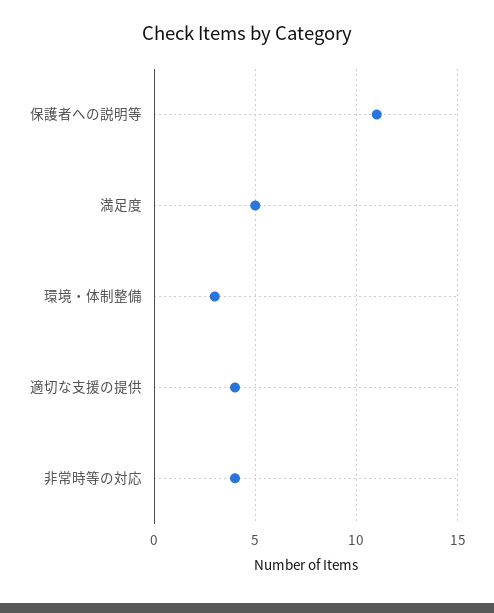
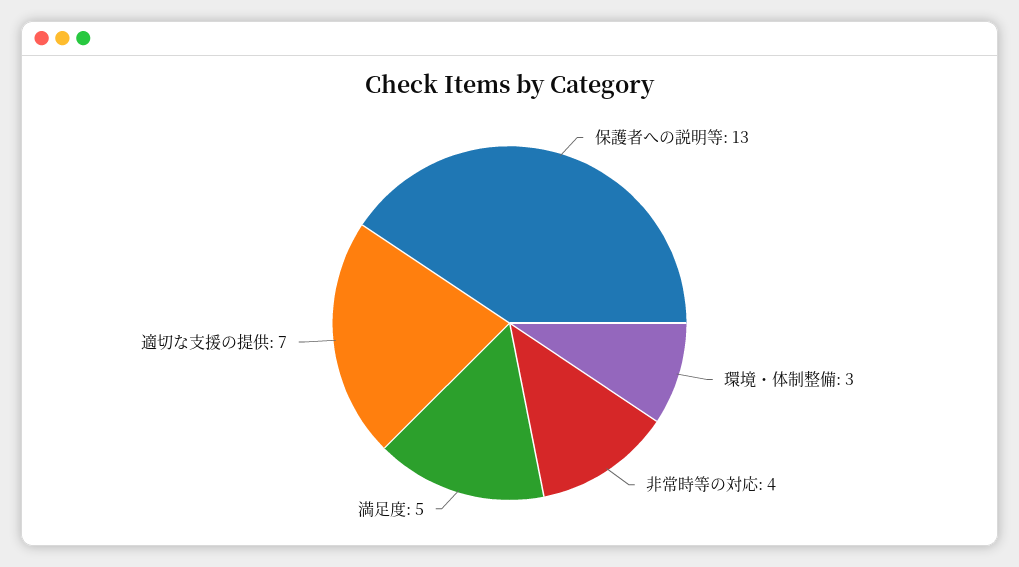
  {
-   "保護者への説明等": 11,
+   "保護者への説明等": 13,
    "満足度": 5,
    "環境・体制整備": 3,
-   "適切な支援の提供": 4,
+   "適切な支援の提供": 7,
    "非常時等の対応": 4
  }

